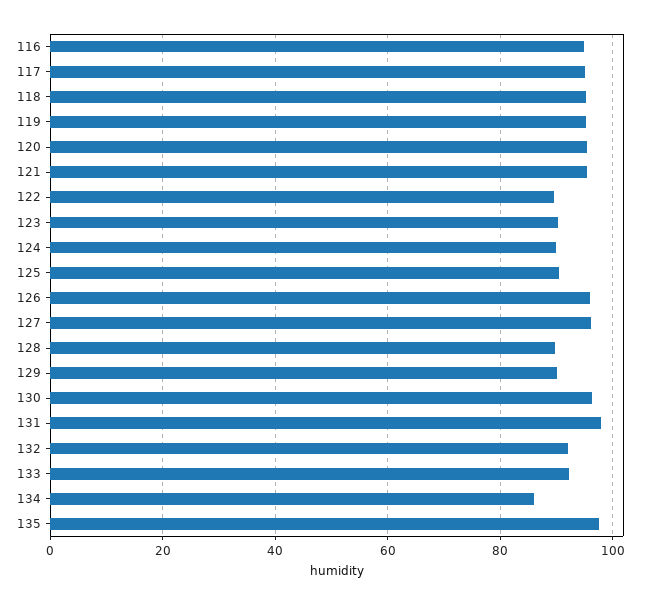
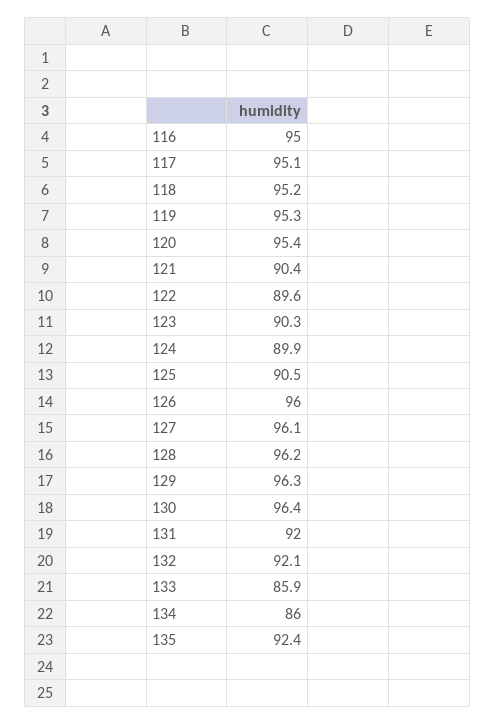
  {
    "116": 95,
    "117": 95.1,
    "118": 95.2,
    "119": 95.3,
    "120": 95.4,
-   "121": 96,
+   "121": 90.4,
    "122": 89.6,
    "123": 90.3,
    "124": 89.9,
    "125": 90.5,
    "126": 96,
    "127": 96.1,
-   "128": 90,
+   "128": 96.2,
-   "129": 90,
+   "129": 96.3,
    "130": 96.4,
-   "131": 98,
+   "131": 92,
    "132": 92.1,
-   "133": 92,
+   "133": 85.9,
    "134": 86,
-   "135": 98
+   "135": 92.4
  }

